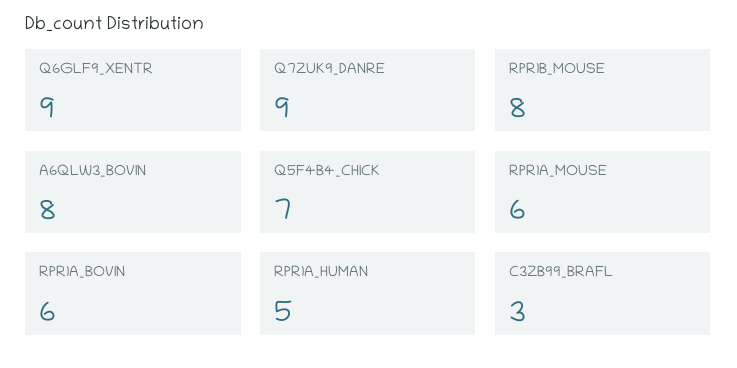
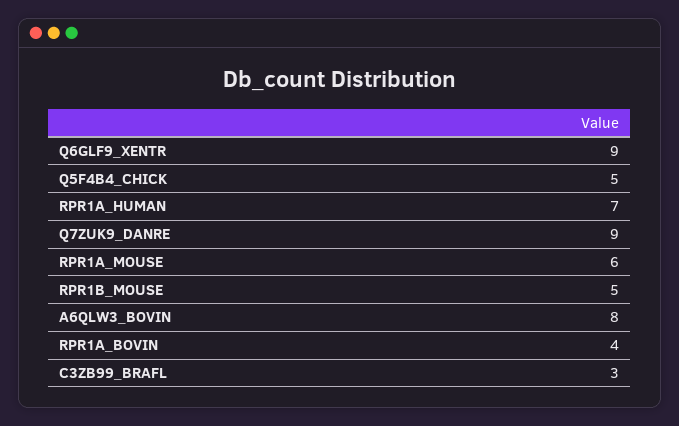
  {
    "Q6GLF9_XENTR": 9,
    "Q7ZUK9_DANRE": 9,
-   "RPR1B_MOUSE": 8,
+   "RPR1B_MOUSE": 5,
    "A6QLW3_BOVIN": 8,
-   "Q5F4B4_CHICK": 7,
+   "Q5F4B4_CHICK": 5,
    "RPR1A_MOUSE": 6,
-   "RPR1A_BOVIN": 6,
+   "RPR1A_BOVIN": 4,
-   "RPR1A_HUMAN": 5,
+   "RPR1A_HUMAN": 7,
    "C3ZB99_BRAFL": 3
  }

